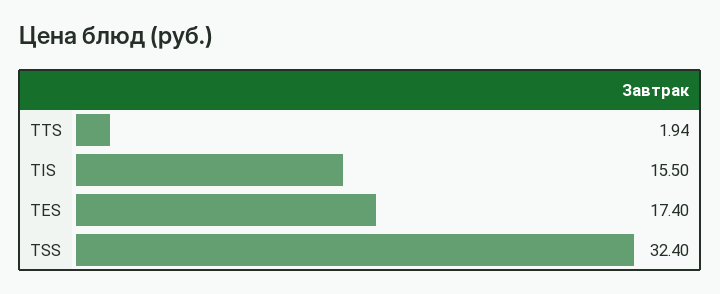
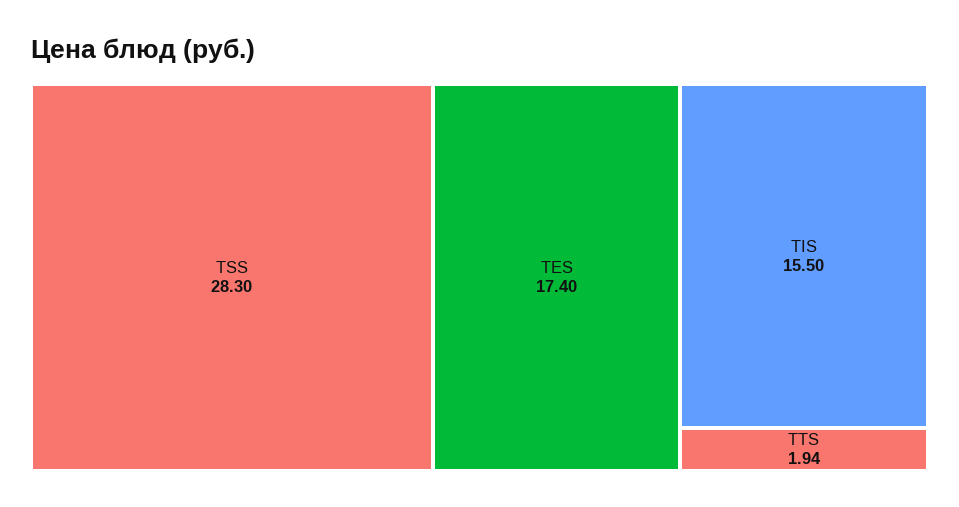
  {
    "TTS": 1.94,
    "TIS": 15.5,
    "TES": 17.4,
-   "TSS": 32.4
+   "TSS": 28.3
  }

